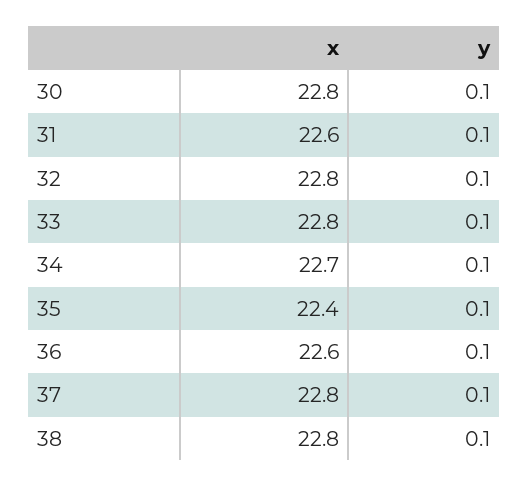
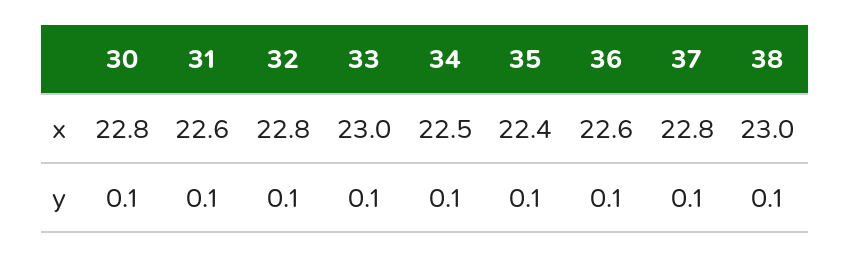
  {
    "x": {
      "30": 22.8,
      "31": 22.6,
      "32": 22.8,
-     "33": 22.8,
+     "33": 23,
-     "34": 22.7,
+     "34": 22.5,
      "35": 22.4,
      "36": 22.6,
      "37": 22.8,
-     "38": 22.8
+     "38": 23
    },
    "y": {
      "30": 0.1,
      "31": 0.1,
      "32": 0.1,
      "33": 0.1,
      "34": 0.1,
      "35": 0.1,
      "36": 0.1,
      "37": 0.1,
      "38": 0.1
    }
  }

